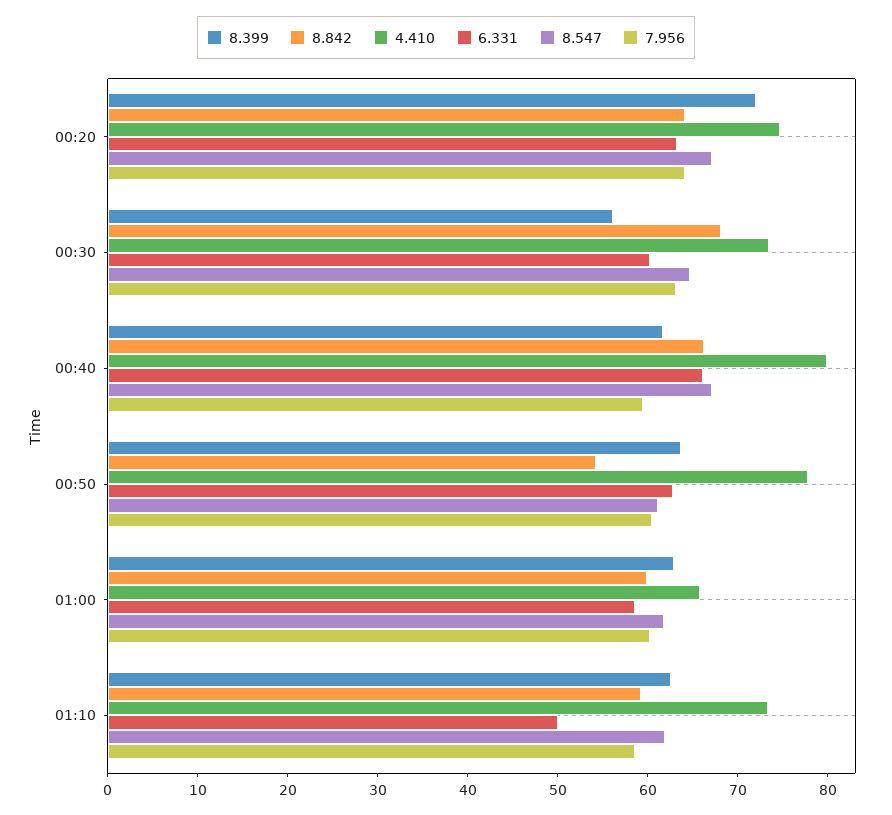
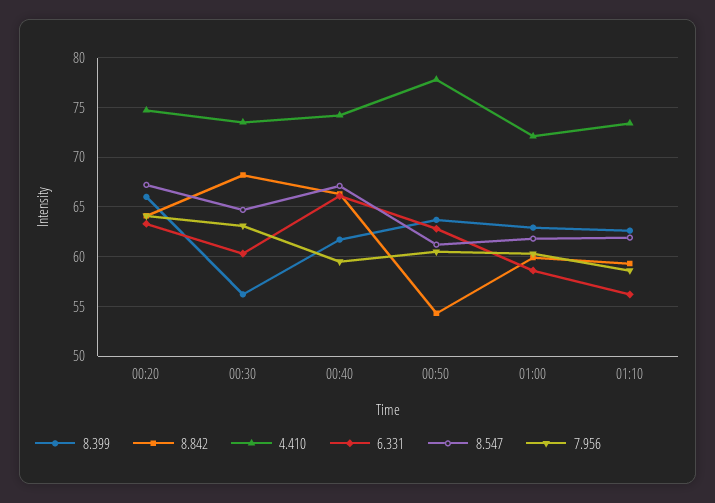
  {
    "8.399": {
-     "00:20": 72,
+     "00:20": 66,
      "00:30": 56,
      "00:40": 62,
      "00:50": 64,
      "01:00": 63,
      "01:10": 63
    },
    "8.842": {
      "00:20": 64,
      "00:30": 68,
      "00:40": 66,
      "00:50": 54,
      "01:00": 60,
      "01:10": 59
    },
    "4.410": {
      "00:20": 75,
      "00:30": 74,
-     "00:40": 80,
+     "00:40": 74,
      "00:50": 78,
-     "01:00": 66,
+     "01:00": 72,
      "01:10": 73
    },
    "6.331": {
      "00:20": 63,
      "00:30": 60,
      "00:40": 66,
      "00:50": 63,
      "01:00": 59,
-     "01:10": 50
+     "01:10": 56
    },
    "8.547": {
      "00:20": 67,
      "00:30": 65,
      "00:40": 67,
      "00:50": 61,
      "01:00": 62,
      "01:10": 62
    },
    "7.956": {
      "00:20": 64,
      "00:30": 63,
      "00:40": 60,
      "00:50": 61,
      "01:00": 60,
      "01:10": 59
    }
  }

